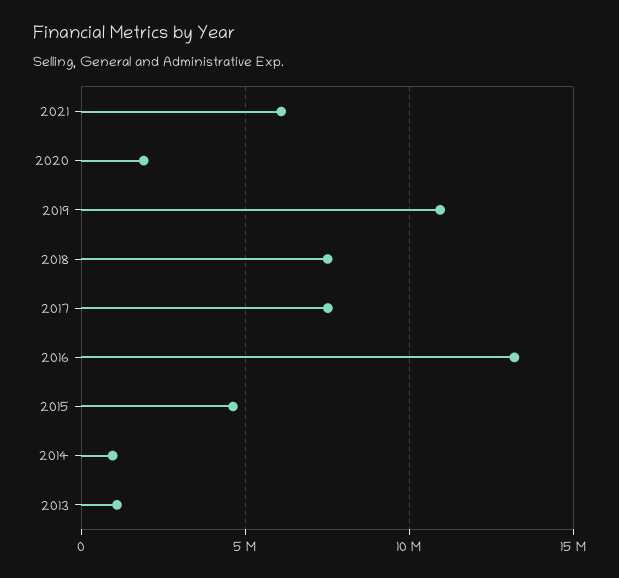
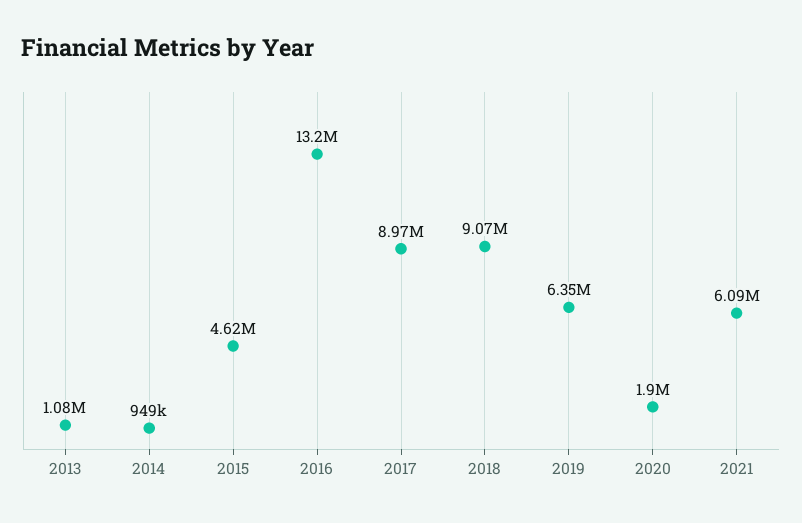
  {
    "2021": 6090000,
    "2020": 1900000,
-   "2019": 11000000,
+   "2019": 6350000,
-   "2018": 7500000,
+   "2018": 9070000,
-   "2017": 7500000,
+   "2017": 8970000,
    "2016": 13200000,
    "2015": 4620000,
    "2014": 949000,
    "2013": 1080000
  }

